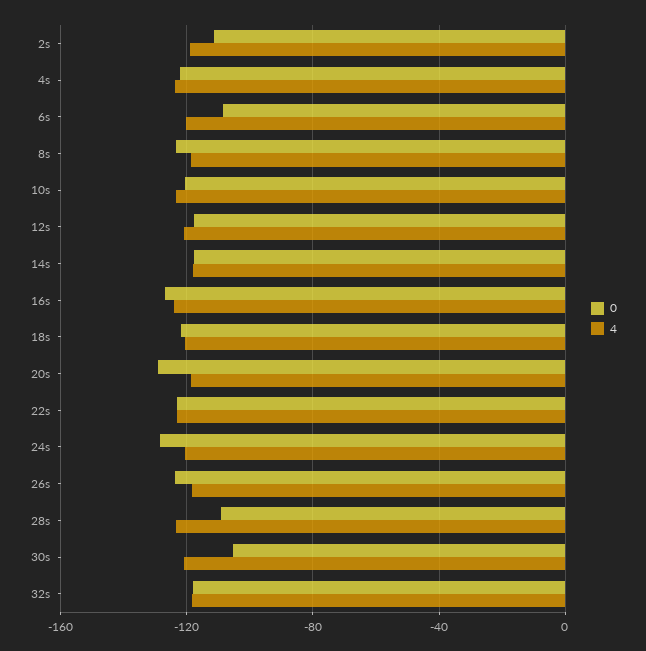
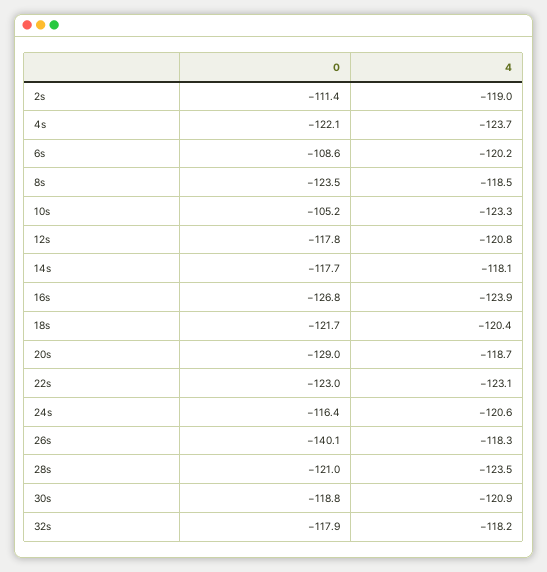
  {
    "0": {
      "2s": -111.4,
      "4s": -122.1,
      "6s": -108.6,
      "8s": -123.5,
-     "10s": -120,
+     "10s": -105.2,
      "12s": -117.8,
      "14s": -117.7,
      "16s": -126.8,
      "18s": -121.7,
      "20s": -129,
      "22s": -123,
-     "24s": -130,
+     "24s": -116.4,
-     "26s": -125,
+     "26s": -140.1,
-     "28s": -110,
+     "28s": -121,
-     "30s": -105,
+     "30s": -118.8,
      "32s": -117.9
    },
    "4": {
      "2s": -119,
      "4s": -123.7,
      "6s": -120.2,
      "8s": -118.5,
      "10s": -123.3,
      "12s": -120.8,
      "14s": -118.1,
      "16s": -123.9,
      "18s": -120.4,
      "20s": -118.7,
      "22s": -123.1,
      "24s": -120.6,
      "26s": -118.3,
      "28s": -123.5,
      "30s": -120.9,
      "32s": -118.2
    }
  }

